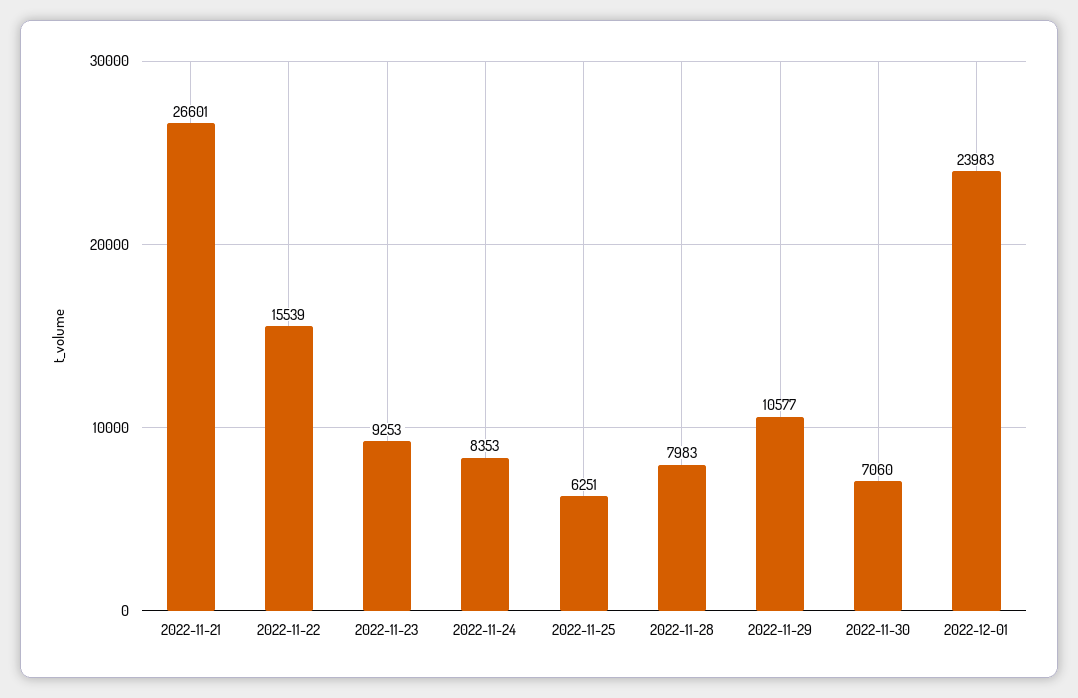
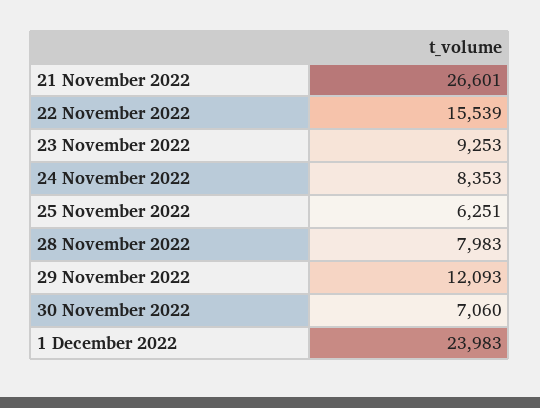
  {
    "2022-11-21": 26601,
    "2022-11-22": 15539,
    "2022-11-23": 9253,
    "2022-11-24": 8353,
    "2022-11-25": 6251,
    "2022-11-28": 7983,
-   "2022-11-29": 10577,
+   "2022-11-29": 12093,
    "2022-11-30": 7060,
    "2022-12-01": 23983
  }

